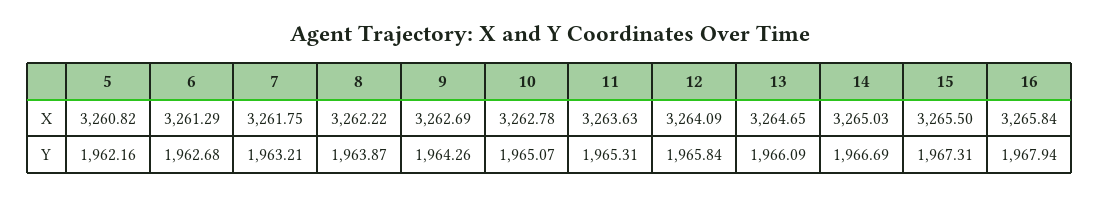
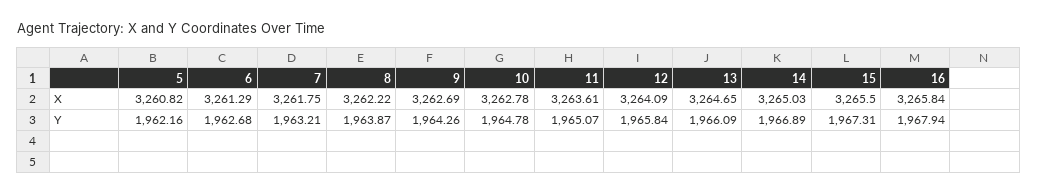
  {
    "5": {
      "X": 3260.82,
      "Y": 1962.16
    },
    "6": {
      "X": 3261.29,
      "Y": 1962.68
    },
    "7": {
      "X": 3261.75,
      "Y": 1963.21
    },
    "8": {
      "X": 3262.22,
      "Y": 1963.87
    },
    "9": {
      "X": 3262.69,
      "Y": 1964.26
    },
    "10": {
      "X": 3262.78,
-     "Y": 1965.07
+     "Y": 1964.78
    },
    "11": {
-     "X": 3263.63,
+     "X": 3263.61,
-     "Y": 1965.31
+     "Y": 1965.07
    },
    "12": {
      "X": 3264.09,
      "Y": 1965.84
    },
    "13": {
      "X": 3264.65,
      "Y": 1966.09
    },
    "14": {
      "X": 3265.03,
-     "Y": 1966.69
+     "Y": 1966.89
    },
    "15": {
      "X": 3265.5,
      "Y": 1967.31
    },
    "16": {
      "X": 3265.84,
      "Y": 1967.94
    }
  }

